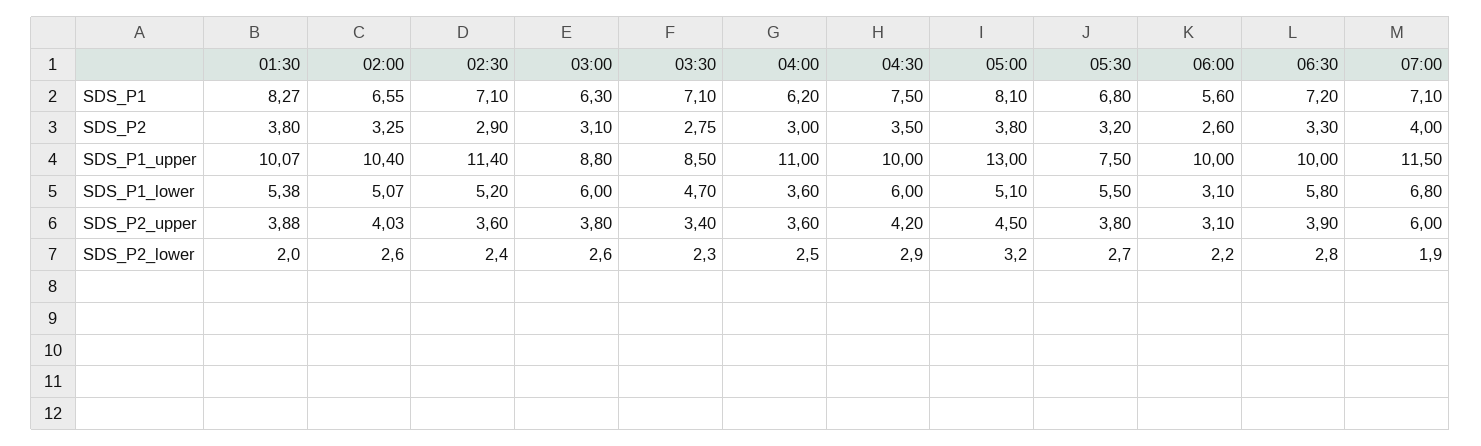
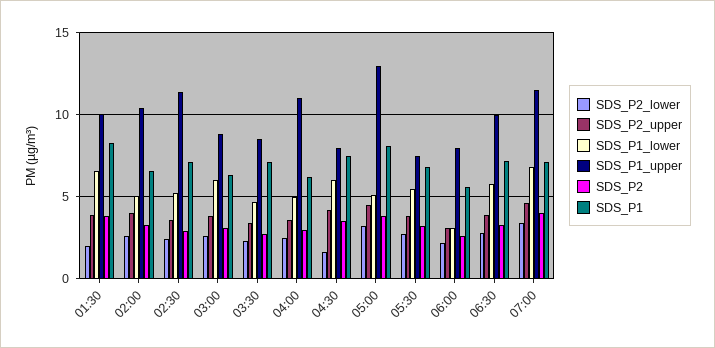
  {
    "SDS_P1": {
      "01:30": 8.27,
      "02:00": 6.55,
      "02:30": 7.1,
      "03:00": 6.3,
      "03:30": 7.1,
      "04:00": 6.2,
      "04:30": 7.5,
      "05:00": 8.1,
      "05:30": 6.8,
      "06:00": 5.6,
      "06:30": 7.2,
      "07:00": 7.1
    },
    "SDS_P2": {
      "01:30": 3.8,
      "02:00": 3.25,
      "02:30": 2.9,
      "03:00": 3.1,
      "03:30": 2.75,
      "04:00": 3,
      "04:30": 3.5,
      "05:00": 3.8,
      "05:30": 3.2,
      "06:00": 2.6,
      "06:30": 3.3,
      "07:00": 4
    },
    "SDS_P1_upper": {
      "01:30": 10.07,
      "02:00": 10.4,
      "02:30": 11.4,
      "03:00": 8.8,
      "03:30": 8.5,
      "04:00": 11,
-     "04:30": 10,
+     "04:30": 8,
      "05:00": 13,
      "05:30": 7.5,
-     "06:00": 10,
+     "06:00": 8,
      "06:30": 10,
      "07:00": 11.5
    },
    "SDS_P1_lower": {
-     "01:30": 5.38,
+     "01:30": 6.5,
      "02:00": 5.07,
      "02:30": 5.2,
      "03:00": 6,
      "03:30": 4.7,
-     "04:00": 3.6,
+     "04:00": 5,
      "04:30": 6,
      "05:00": 5.1,
      "05:30": 5.5,
      "06:00": 3.1,
      "06:30": 5.8,
      "07:00": 6.8
    },
    "SDS_P2_upper": {
      "01:30": 3.88,
      "02:00": 4.03,
      "02:30": 3.6,
      "03:00": 3.8,
      "03:30": 3.4,
      "04:00": 3.6,
      "04:30": 4.2,
      "05:00": 4.5,
      "05:30": 3.8,
      "06:00": 3.1,
      "06:30": 3.9,
-     "07:00": 6
+     "07:00": 4.5
    },
    "SDS_P2_lower": {
      "01:30": 2,
      "02:00": 2.6,
      "02:30": 2.4,
      "03:00": 2.6,
      "03:30": 2.3,
      "04:00": 2.5,
-     "04:30": 2.9,
+     "04:30": 1.5,
      "05:00": 3.2,
      "05:30": 2.7,
      "06:00": 2.2,
      "06:30": 2.8,
-     "07:00": 1.9
+     "07:00": 3.5
    }
  }

